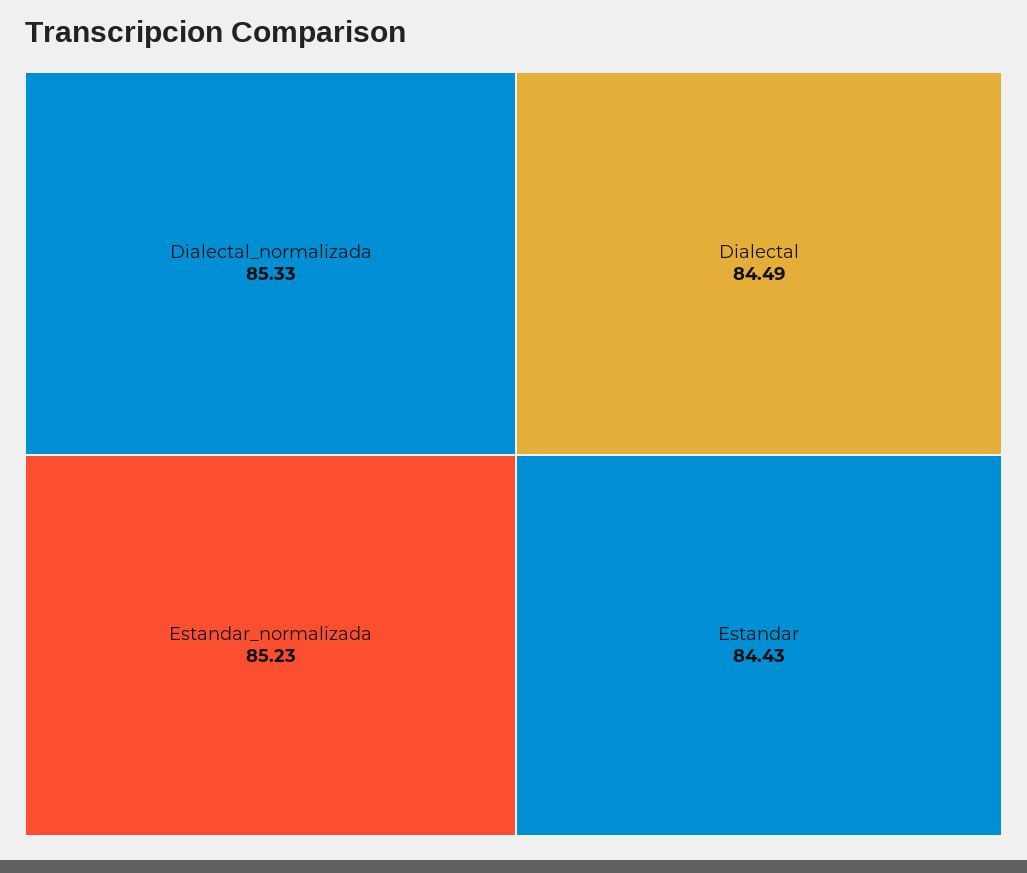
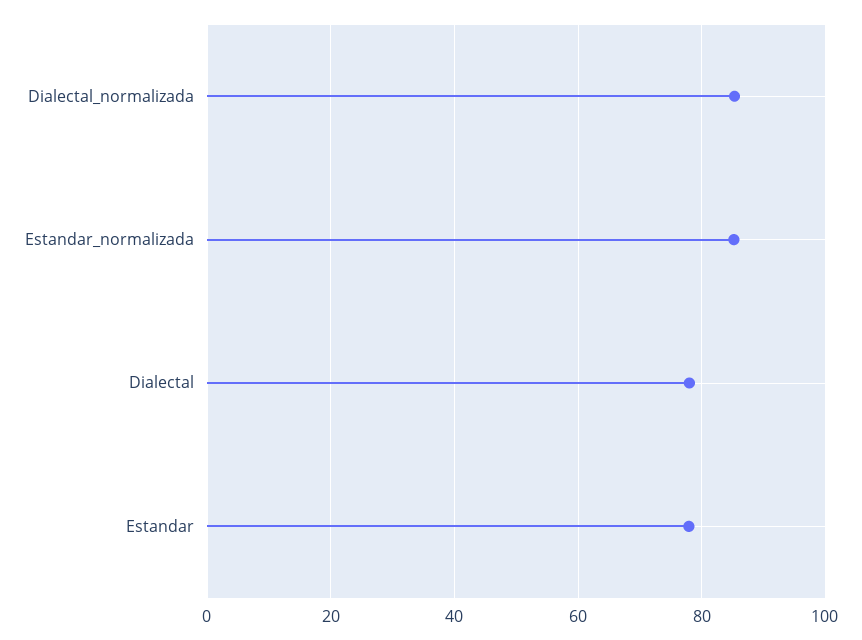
  {
    "Dialectal_normalizada": 85.33,
    "Estandar_normalizada": 85.23,
-   "Dialectal": 84.49,
+   "Dialectal": 78,
-   "Estandar": 84.43
+   "Estandar": 78
  }

